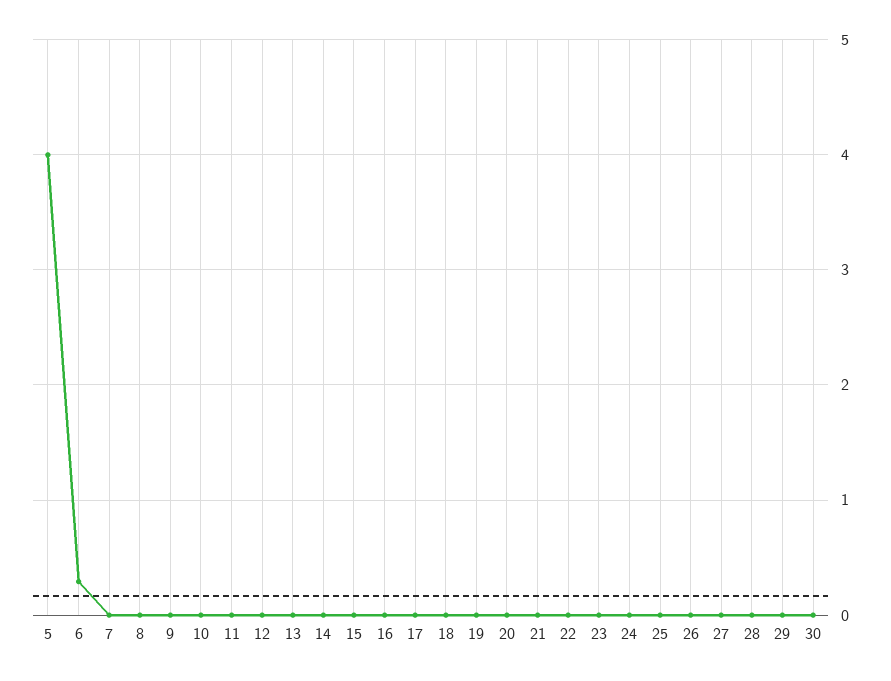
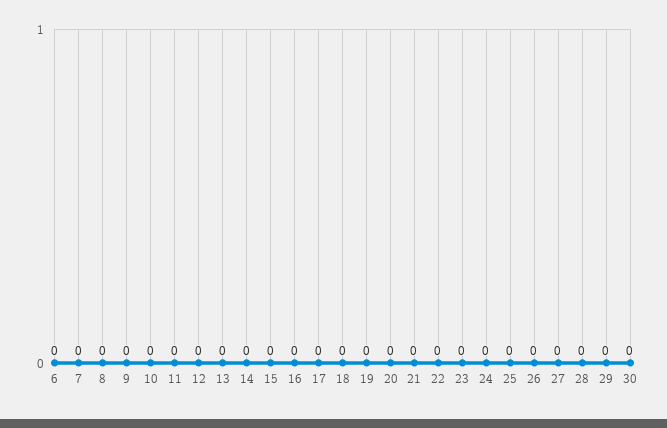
  {
-   "5": 4,
-   "6": 0.3,
+   "6": 0,
    "7": 0,
    "8": 0,
    "9": 0,
    "10": 0,
    "11": 0,
    "12": 0,
    "13": 0,
    "14": 0,
    "15": 0,
    "16": 0,
    "17": 0,
    "18": 0,
    "19": 0,
    "20": 0,
    "21": 0,
    "22": 0,
    "23": 0,
    "24": 0,
    "25": 0,
    "26": 0,
    "27": 0,
    "28": 0,
    "29": 0,
    "30": 0
  }

